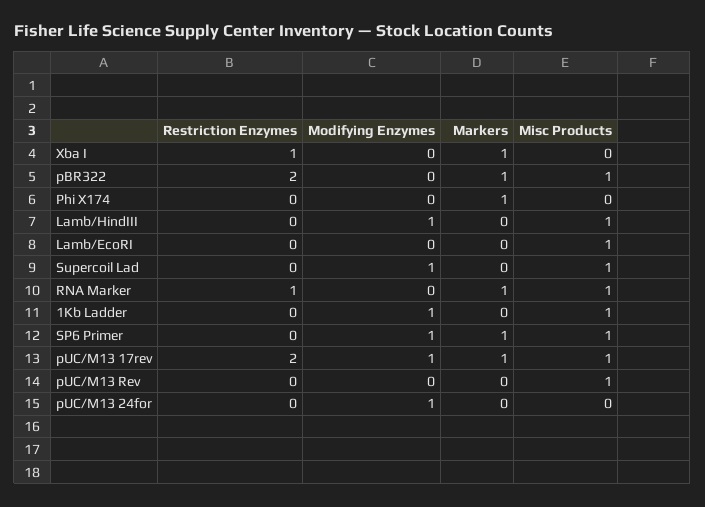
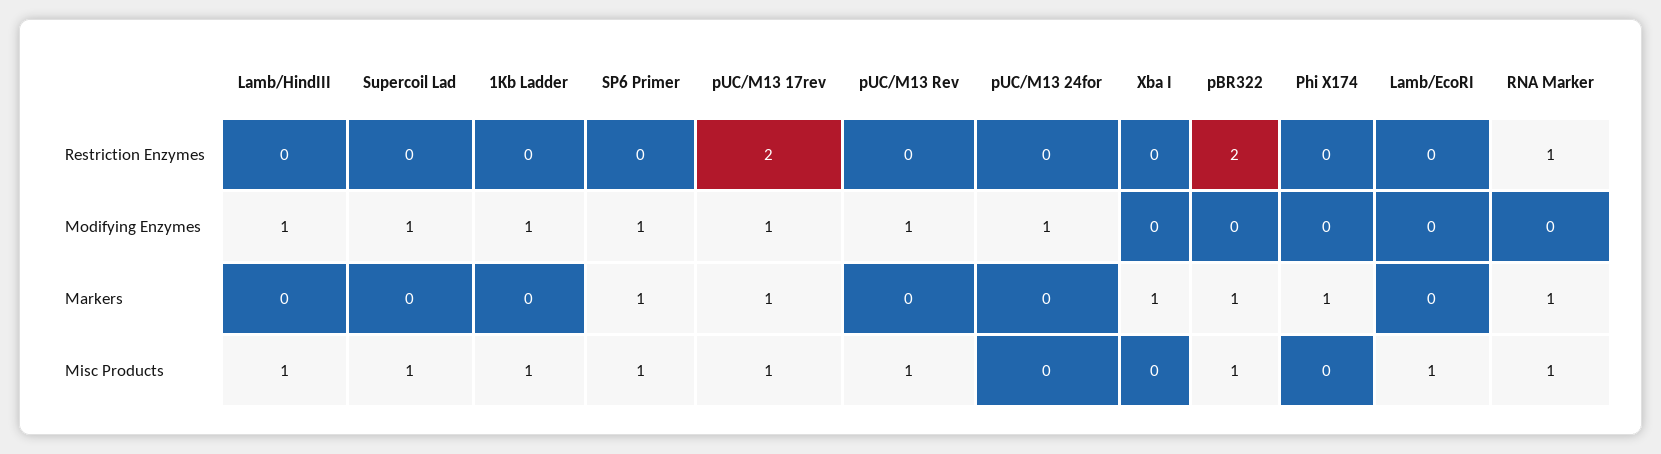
  {
    "Restriction Enzymes": {
-     "Xba I": 1,
+     "Xba I": 0,
      "pBR322": 2,
      "Phi X174": 0,
      "Lamb/HindIII": 0,
      "Lamb/EcoRI": 0,
      "Supercoil Lad": 0,
      "RNA Marker": 1,
      "1Kb Ladder": 0,
      "SP6 Primer": 0,
      "pUC/M13 17rev": 2,
      "pUC/M13 Rev": 0,
      "pUC/M13 24for": 0
    },
    "Modifying Enzymes": {
      "Xba I": 0,
      "pBR322": 0,
      "Phi X174": 0,
      "Lamb/HindIII": 1,
      "Lamb/EcoRI": 0,
      "Supercoil Lad": 1,
      "RNA Marker": 0,
      "1Kb Ladder": 1,
      "SP6 Primer": 1,
      "pUC/M13 17rev": 1,
-     "pUC/M13 Rev": 0,
+     "pUC/M13 Rev": 1,
      "pUC/M13 24for": 1
    },
    "Markers": {
      "Xba I": 1,
      "pBR322": 1,
      "Phi X174": 1,
      "Lamb/HindIII": 0,
      "Lamb/EcoRI": 0,
      "Supercoil Lad": 0,
      "RNA Marker": 1,
      "1Kb Ladder": 0,
      "SP6 Primer": 1,
      "pUC/M13 17rev": 1,
      "pUC/M13 Rev": 0,
      "pUC/M13 24for": 0
    },
    "Misc Products": {
      "Xba I": 0,
      "pBR322": 1,
      "Phi X174": 0,
      "Lamb/HindIII": 1,
      "Lamb/EcoRI": 1,
      "Supercoil Lad": 1,
      "RNA Marker": 1,
      "1Kb Ladder": 1,
      "SP6 Primer": 1,
      "pUC/M13 17rev": 1,
      "pUC/M13 Rev": 1,
      "pUC/M13 24for": 0
    }
  }

